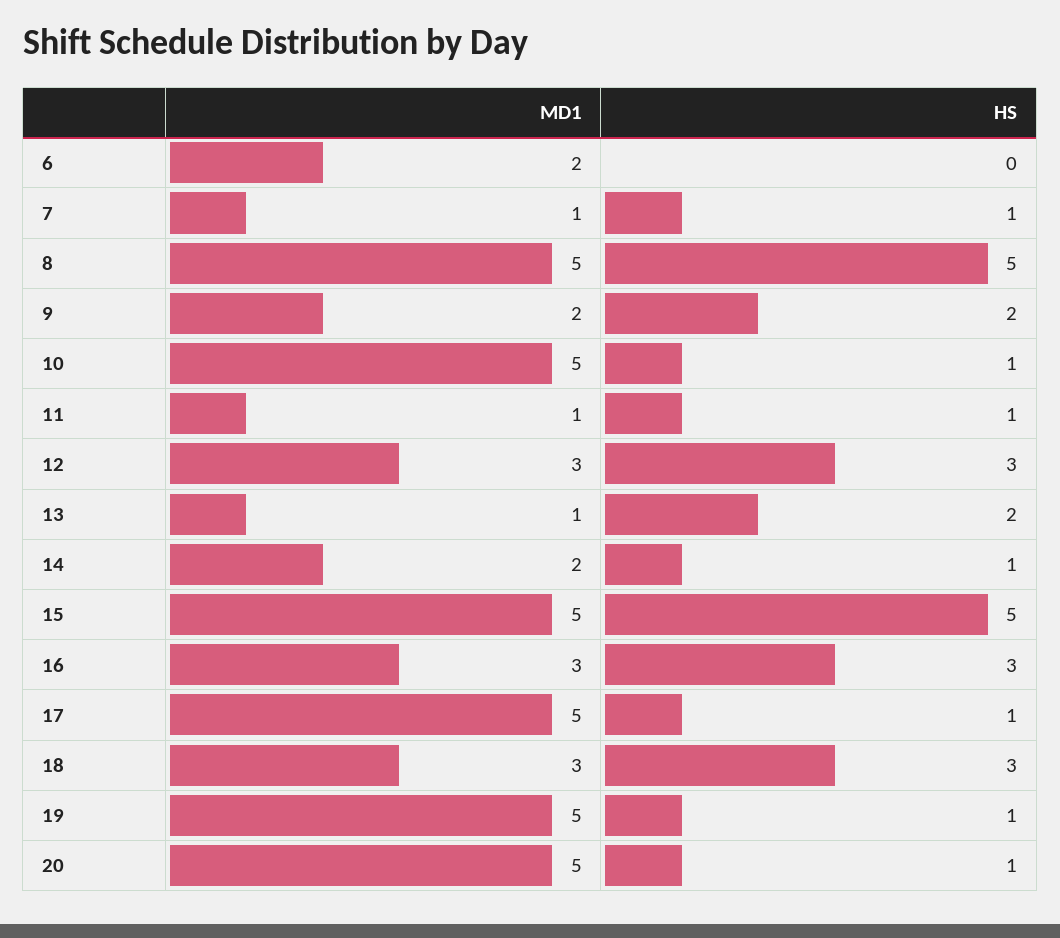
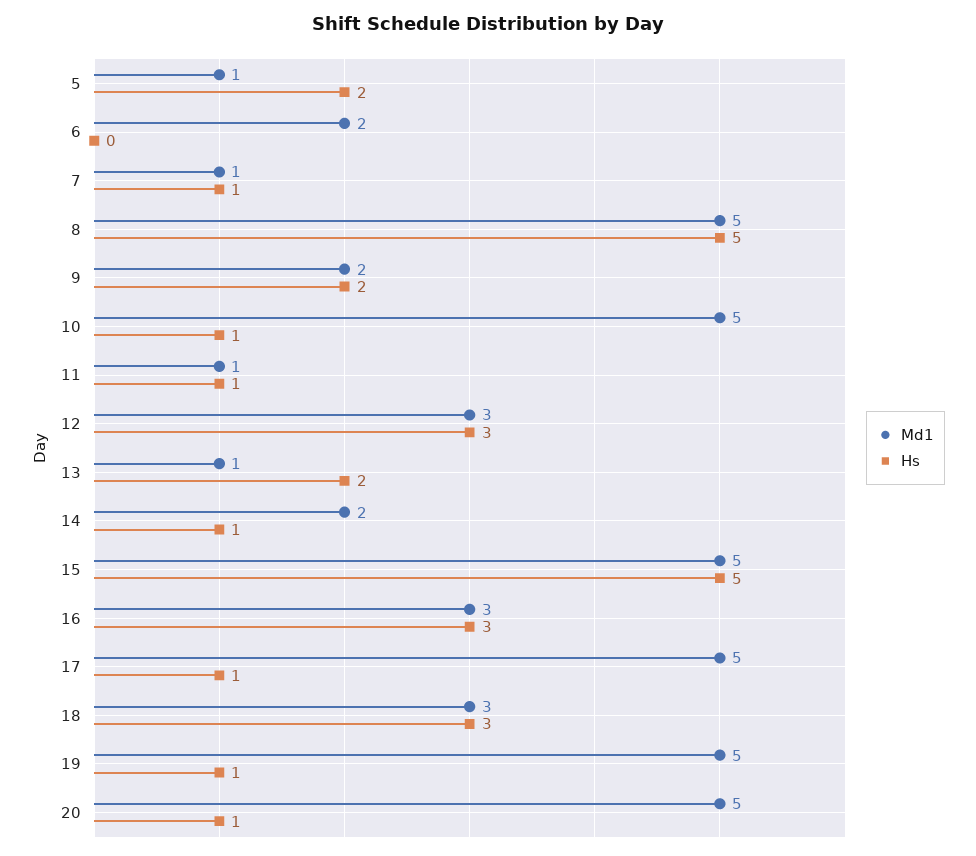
  {
    "MD1": {
      "6": 2,
      "7": 1,
      "8": 5,
      "9": 2,
      "10": 5,
      "11": 1,
      "12": 3,
      "13": 1,
      "14": 2,
      "15": 5,
      "16": 3,
      "17": 5,
      "18": 3,
      "19": 5,
-     "20": 5
+     "20": 5,
+     "5": 1
    },
    "HS": {
      "6": 0,
      "7": 1,
      "8": 5,
      "9": 2,
      "10": 1,
      "11": 1,
      "12": 3,
      "13": 2,
      "14": 1,
      "15": 5,
      "16": 3,
      "17": 1,
      "18": 3,
      "19": 1,
-     "20": 1
+     "20": 1,
+     "5": 2
    }
  }

